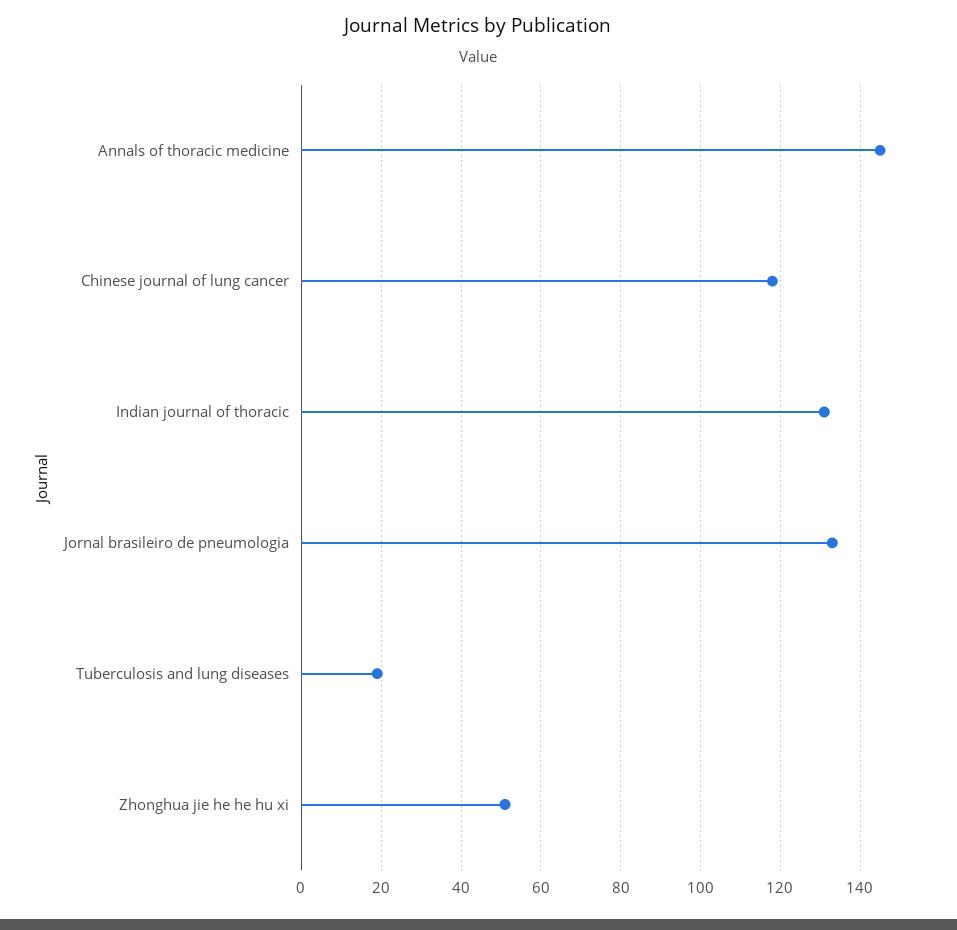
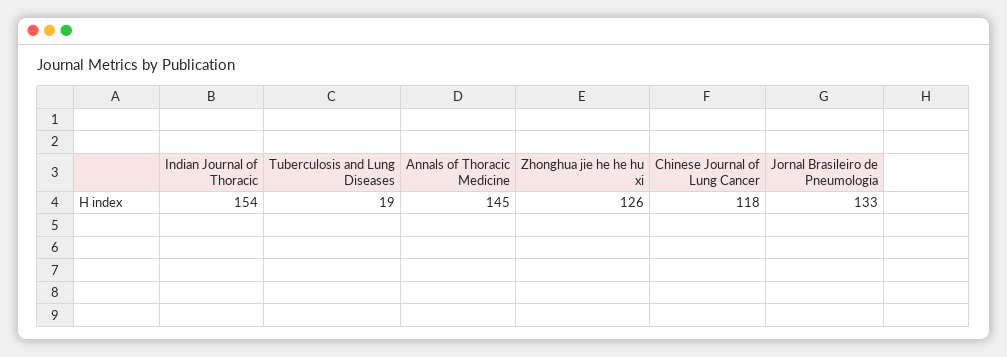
  {
    "Annals of thoracic medicine": 145,
    "Chinese journal of lung cancer": 118,
-   "Indian journal of thoracic": 130,
+   "Indian journal of thoracic": 154,
    "Jornal brasileiro de pneumologia": 133,
    "Tuberculosis and lung diseases": 19,
-   "Zhonghua jie he he hu xi": 50
+   "Zhonghua jie he he hu xi": 126
  }

